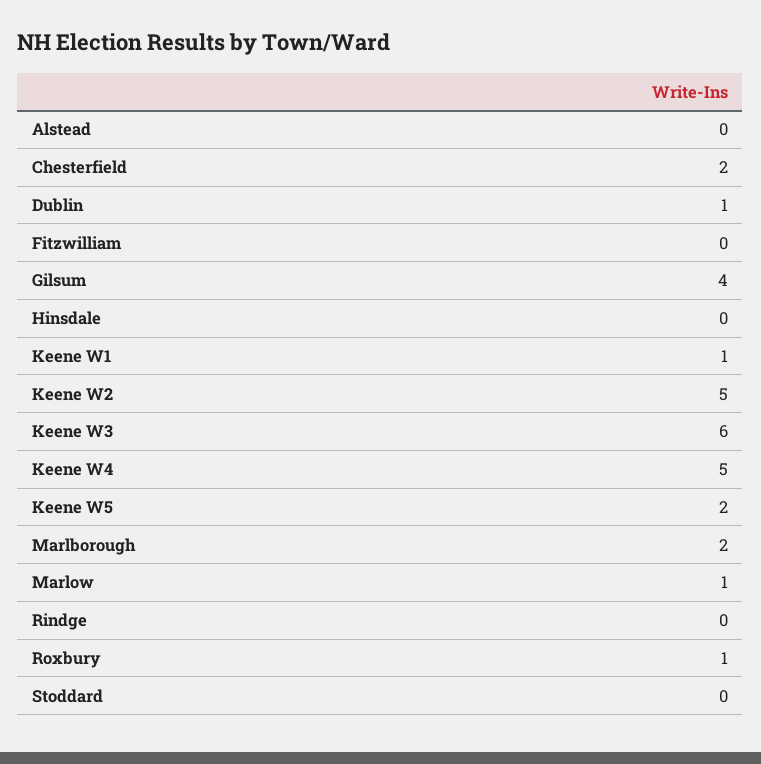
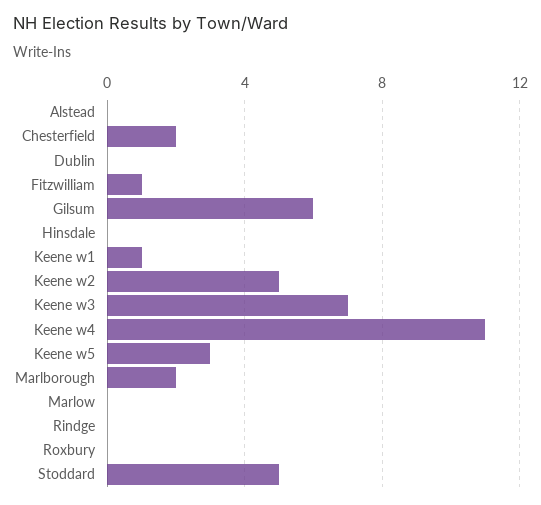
  {
    "Alstead": 0,
    "Chesterfield": 2,
-   "Dublin": 1,
+   "Dublin": 0,
-   "Fitzwilliam": 0,
+   "Fitzwilliam": 1,
-   "Gilsum": 4,
+   "Gilsum": 6,
    "Hinsdale": 0,
    "Keene W1": 1,
    "Keene W2": 5,
-   "Keene W3": 6,
+   "Keene W3": 7,
-   "Keene W4": 5,
+   "Keene W4": 11,
-   "Keene W5": 2,
+   "Keene W5": 3,
    "Marlborough": 2,
-   "Marlow": 1,
+   "Marlow": 0,
    "Rindge": 0,
-   "Roxbury": 1,
+   "Roxbury": 0,
-   "Stoddard": 0
+   "Stoddard": 5
  }

